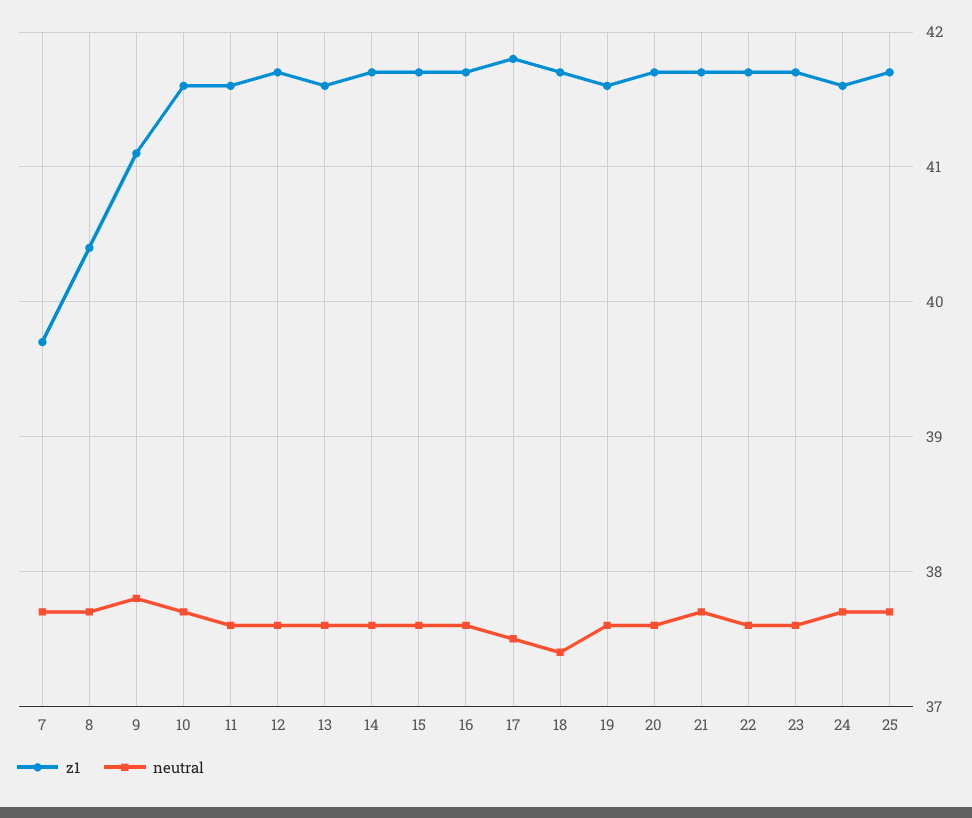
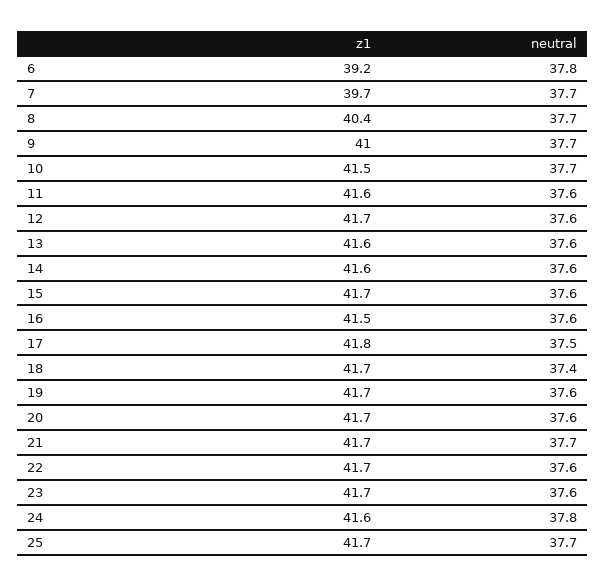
  {
    "z1": {
      "7": 39.7,
      "8": 40.4,
-     "9": 41.1,
+     "9": 41,
-     "10": 41.6,
+     "10": 41.5,
      "11": 41.6,
      "12": 41.7,
      "13": 41.6,
-     "14": 41.7,
+     "14": 41.6,
      "15": 41.7,
-     "16": 41.7,
+     "16": 41.5,
      "17": 41.8,
      "18": 41.7,
-     "19": 41.6,
+     "19": 41.7,
      "20": 41.7,
      "21": 41.7,
      "22": 41.7,
      "23": 41.7,
      "24": 41.6,
-     "25": 41.7
+     "25": 41.7,
+     "6": 39.2
    },
    "neutral": {
      "7": 37.7,
      "8": 37.7,
-     "9": 37.8,
+     "9": 37.7,
      "10": 37.7,
      "11": 37.6,
      "12": 37.6,
      "13": 37.6,
      "14": 37.6,
      "15": 37.6,
      "16": 37.6,
      "17": 37.5,
      "18": 37.4,
      "19": 37.6,
      "20": 37.6,
      "21": 37.7,
      "22": 37.6,
      "23": 37.6,
-     "24": 37.7,
+     "24": 37.8,
-     "25": 37.7
+     "25": 37.7,
+     "6": 37.8
    }
  }

